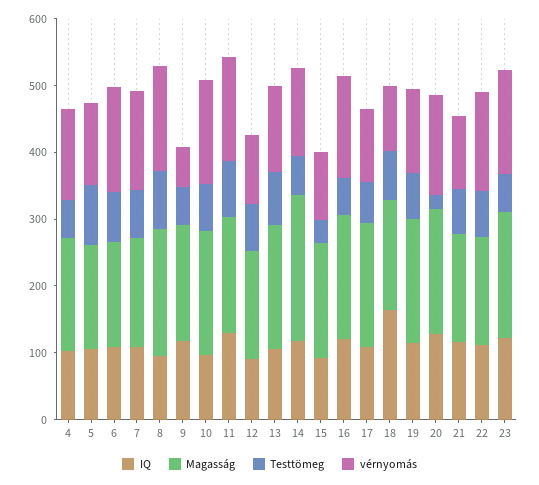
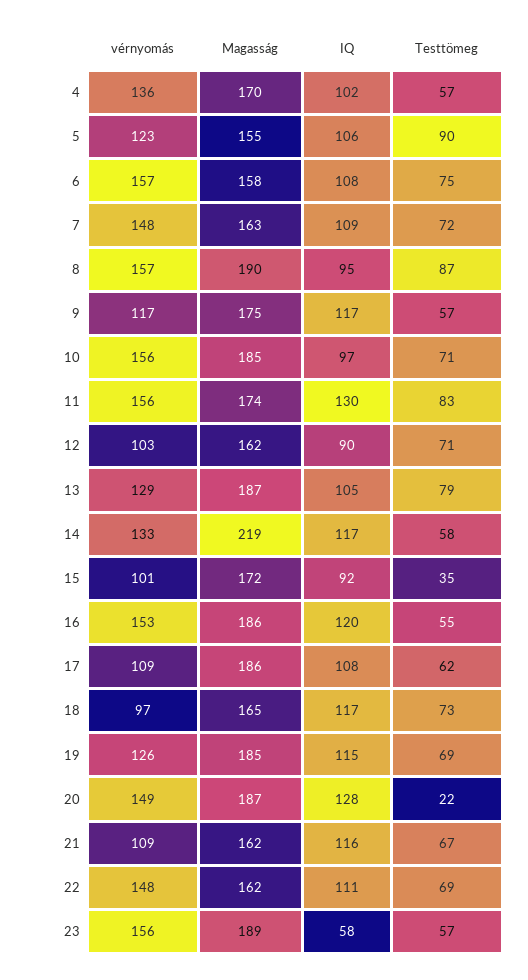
  {
    "IQ": {
      "4": 102,
      "5": 106,
      "6": 108,
      "7": 109,
      "8": 95,
      "9": 117,
      "10": 97,
      "11": 130,
      "12": 90,
      "13": 105,
      "14": 117,
      "15": 92,
      "16": 120,
      "17": 108,
-     "18": 160,
+     "18": 117,
      "19": 115,
      "20": 128,
      "21": 116,
      "22": 111,
-     "23": 120
+     "23": 58
    },
    "Magasság": {
      "4": 170,
      "5": 155,
      "6": 158,
      "7": 163,
      "8": 190,
      "9": 175,
      "10": 185,
      "11": 174,
      "12": 162,
      "13": 187,
      "14": 219,
      "15": 172,
      "16": 186,
      "17": 186,
      "18": 165,
      "19": 185,
      "20": 187,
      "21": 162,
      "22": 162,
      "23": 189
    },
    "Testtömeg": {
      "4": 57,
      "5": 90,
      "6": 75,
      "7": 72,
      "8": 87,
      "9": 57,
      "10": 71,
      "11": 83,
      "12": 71,
      "13": 79,
      "14": 58,
      "15": 35,
      "16": 55,
      "17": 62,
      "18": 73,
      "19": 69,
      "20": 22,
      "21": 67,
      "22": 69,
      "23": 57
    },
    "vérnyomás": {
      "4": 136,
      "5": 123,
      "6": 157,
      "7": 148,
      "8": 157,
-     "9": 60,
+     "9": 117,
      "10": 156,
      "11": 156,
      "12": 103,
      "13": 129,
      "14": 133,
      "15": 101,
      "16": 153,
      "17": 109,
      "18": 97,
      "19": 126,
      "20": 149,
      "21": 109,
      "22": 148,
      "23": 156
    }
  }

